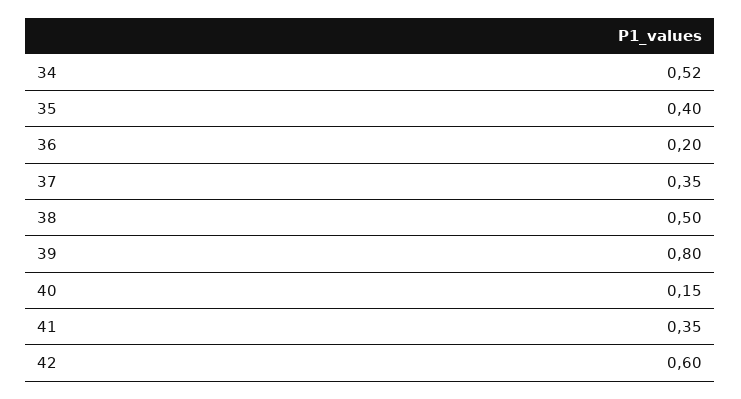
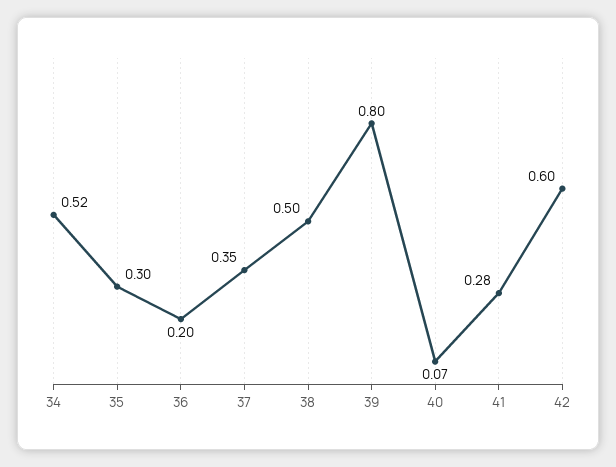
  {
    "34": 0.52,
-   "35": 0.4,
+   "35": 0.3,
    "36": 0.2,
    "37": 0.35,
    "38": 0.5,
    "39": 0.8,
-   "40": 0.15,
+   "40": 0.07,
-   "41": 0.35,
+   "41": 0.28,
    "42": 0.6
  }

